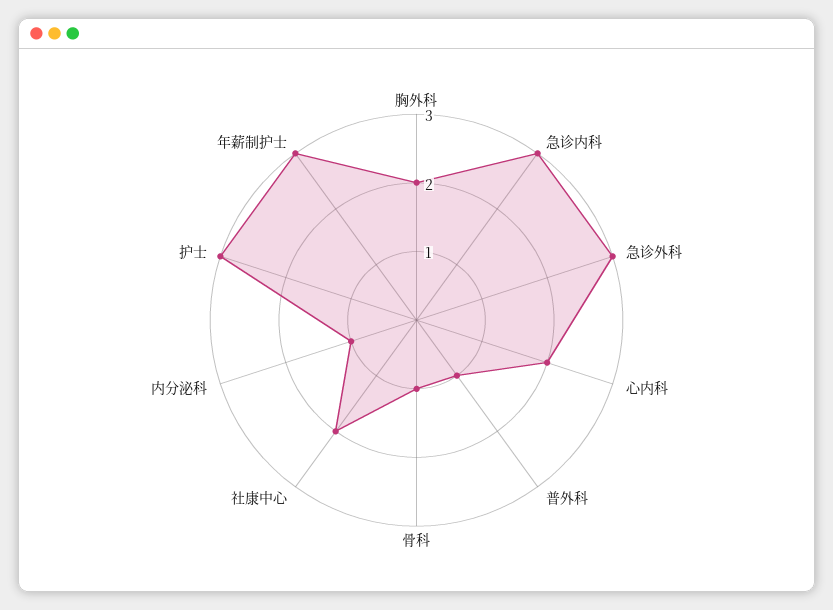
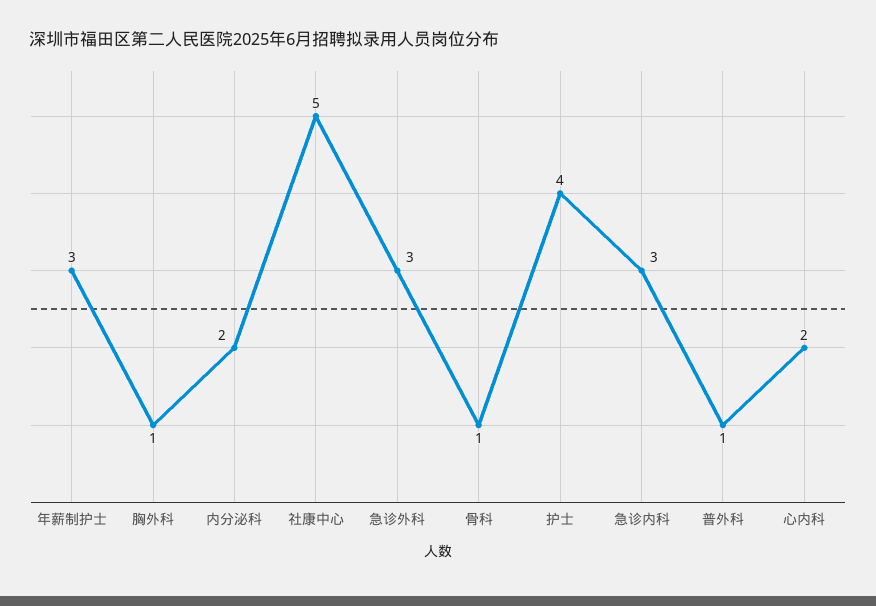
  {
-   "胸外科": 2,
+   "胸外科": 1,
    "急诊内科": 3,
    "急诊外科": 3,
    "心内科": 2,
    "普外科": 1,
    "骨科": 1,
-   "社康中心": 2,
+   "社康中心": 5,
-   "内分泌科": 1,
+   "内分泌科": 2,
-   "护士": 3,
+   "护士": 4,
    "年薪制护士": 3
  }

